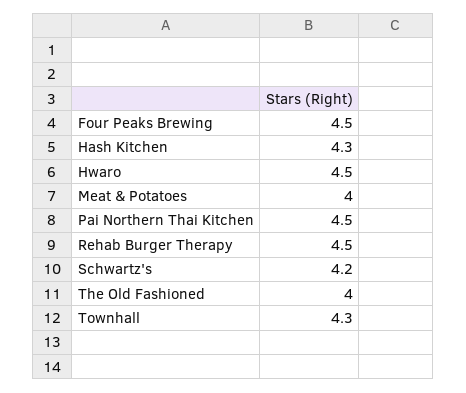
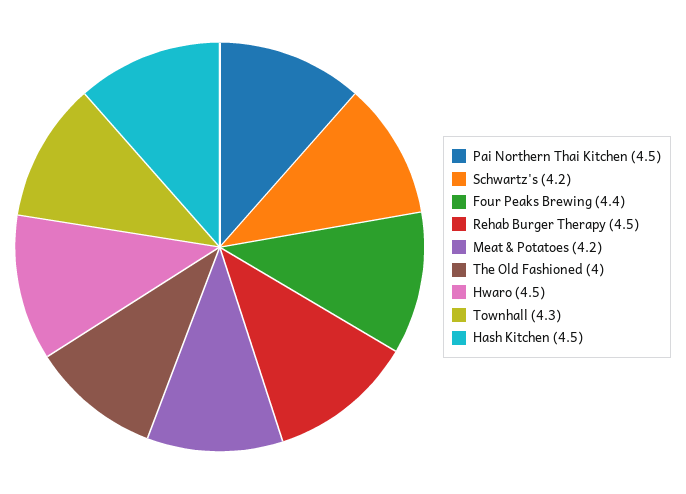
  {
-   "Four Peaks Brewing": 4.5,
+   "Four Peaks Brewing": 4.4,
-   "Hash Kitchen": 4.3,
+   "Hash Kitchen": 4.5,
    "Hwaro": 4.5,
-   "Meat & Potatoes": 4,
+   "Meat & Potatoes": 4.2,
    "Pai Northern Thai Kitchen": 4.5,
    "Rehab Burger Therapy": 4.5,
    "Schwartz's": 4.2,
    "The Old Fashioned": 4,
    "Townhall": 4.3
  }

